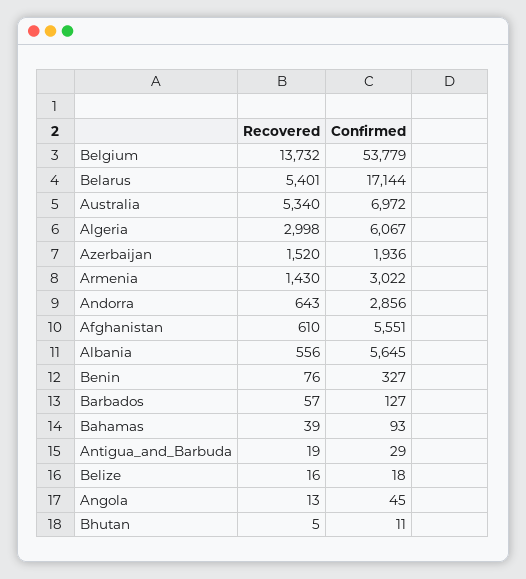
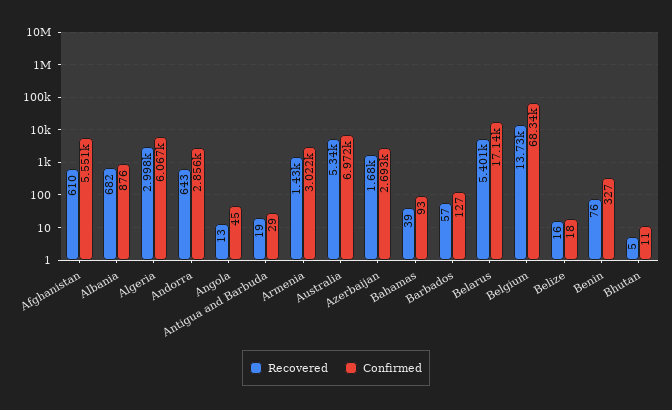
  {
    "Recovered": {
      "Belgium": 13732,
      "Belarus": 5401,
      "Australia": 5340,
      "Algeria": 2998,
-     "Azerbaijan": 1520,
+     "Azerbaijan": 1680,
      "Armenia": 1430,
      "Andorra": 643,
      "Afghanistan": 610,
-     "Albania": 556,
+     "Albania": 682,
      "Benin": 76,
      "Barbados": 57,
      "Bahamas": 39,
      "Antigua_and_Barbuda": 19,
      "Belize": 16,
      "Angola": 13,
      "Bhutan": 5
    },
    "Confirmed": {
-     "Belgium": 53779,
+     "Belgium": 68340,
      "Belarus": 17144,
      "Australia": 6972,
      "Algeria": 6067,
-     "Azerbaijan": 1936,
+     "Azerbaijan": 2693,
      "Armenia": 3022,
      "Andorra": 2856,
      "Afghanistan": 5551,
-     "Albania": 5645,
+     "Albania": 876,
      "Benin": 327,
      "Barbados": 127,
      "Bahamas": 93,
      "Antigua_and_Barbuda": 29,
      "Belize": 18,
      "Angola": 45,
      "Bhutan": 11
    }
  }

